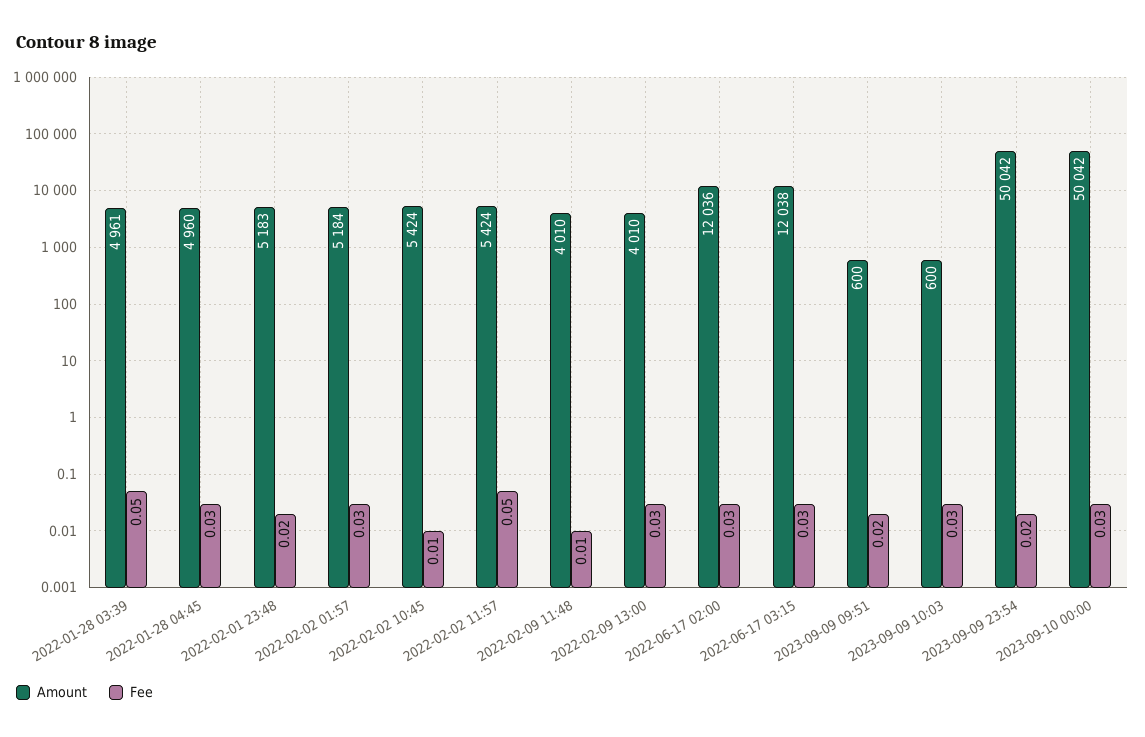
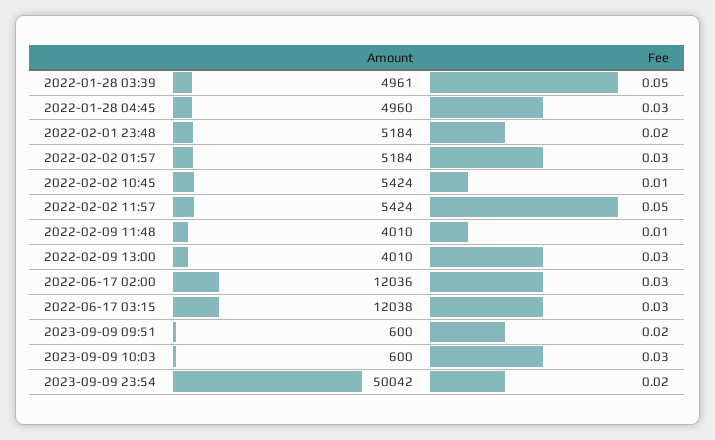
  {
    "Amount": {
      "2022-01-28 03:39": 4961,
      "2022-01-28 04:45": 4960,
-     "2022-02-01 23:48": 5183,
+     "2022-02-01 23:48": 5184,
      "2022-02-02 01:57": 5184,
      "2022-02-02 10:45": 5424,
      "2022-02-02 11:57": 5424,
      "2022-02-09 11:48": 4010,
      "2022-02-09 13:00": 4010,
      "2022-06-17 02:00": 12036,
      "2022-06-17 03:15": 12038,
      "2023-09-09 09:51": 600,
      "2023-09-09 10:03": 600,
-     "2023-09-09 23:54": 50042,
+     "2023-09-09 23:54": 50042
-     "2023-09-10 00:00": 50042
    },
    "Fee": {
      "2022-01-28 03:39": 0.05,
      "2022-01-28 04:45": 0.03,
      "2022-02-01 23:48": 0.02,
      "2022-02-02 01:57": 0.03,
      "2022-02-02 10:45": 0.01,
      "2022-02-02 11:57": 0.05,
      "2022-02-09 11:48": 0.01,
      "2022-02-09 13:00": 0.03,
      "2022-06-17 02:00": 0.03,
      "2022-06-17 03:15": 0.03,
      "2023-09-09 09:51": 0.02,
      "2023-09-09 10:03": 0.03,
-     "2023-09-09 23:54": 0.02,
+     "2023-09-09 23:54": 0.02
-     "2023-09-10 00:00": 0.03
    }
  }

